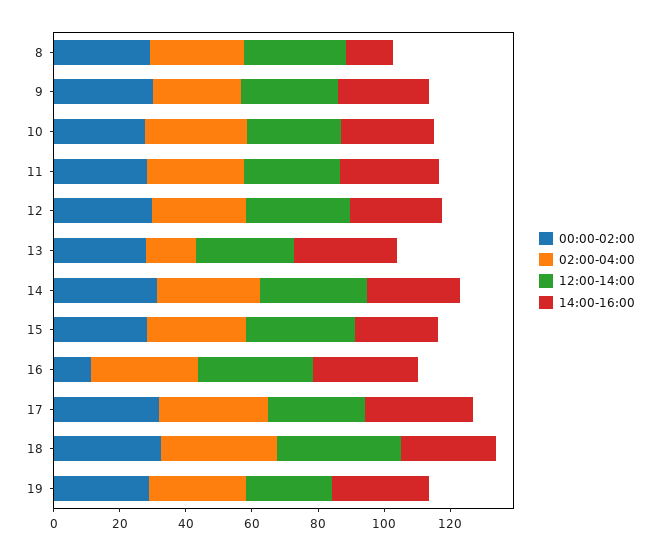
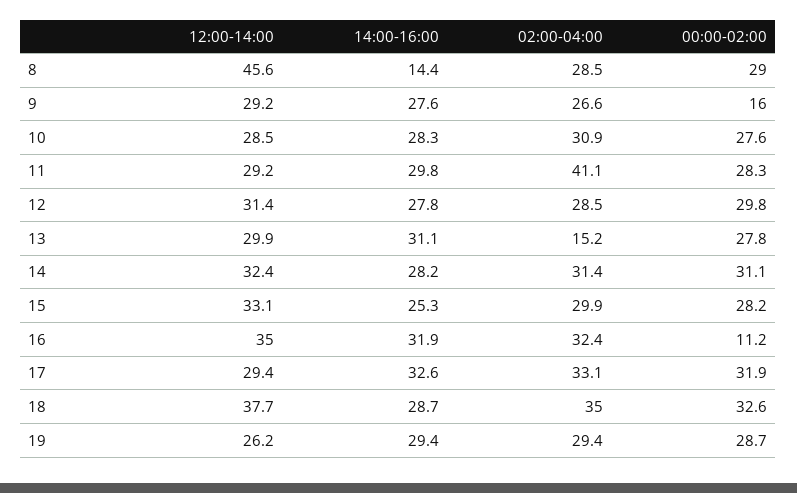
  {
    "00:00-02:00": {
      "8": 29,
-     "9": 30,
+     "9": 16,
      "10": 27.6,
      "11": 28.3,
      "12": 29.8,
      "13": 27.8,
      "14": 31.1,
      "15": 28.2,
      "16": 11.2,
      "17": 31.9,
      "18": 32.6,
      "19": 28.7
    },
    "02:00-04:00": {
      "8": 28.5,
      "9": 26.6,
      "10": 30.9,
-     "11": 30,
+     "11": 41.1,
      "12": 28.5,
      "13": 15.2,
      "14": 31.4,
      "15": 29.9,
      "16": 32.4,
      "17": 33.1,
      "18": 35,
      "19": 29.4
    },
    "12:00-14:00": {
-     "8": 30,
+     "8": 45.6,
      "9": 29.2,
      "10": 28.5,
      "11": 29.2,
      "12": 31.4,
      "13": 29.9,
      "14": 32.4,
      "15": 33.1,
      "16": 35,
      "17": 29.4,
      "18": 37.7,
      "19": 26.2
    },
    "14:00-16:00": {
      "8": 14.4,
      "9": 27.6,
      "10": 28.3,
      "11": 29.8,
      "12": 27.8,
      "13": 31.1,
      "14": 28.2,
      "15": 25.3,
      "16": 31.9,
      "17": 32.6,
      "18": 28.7,
      "19": 29.4
    }
  }

